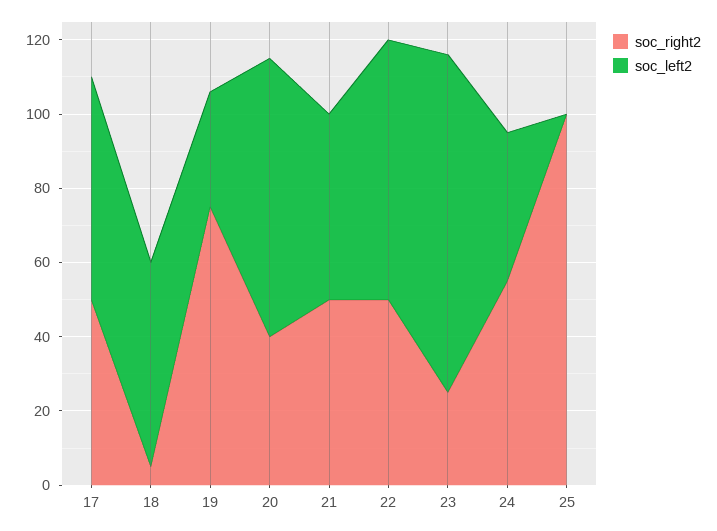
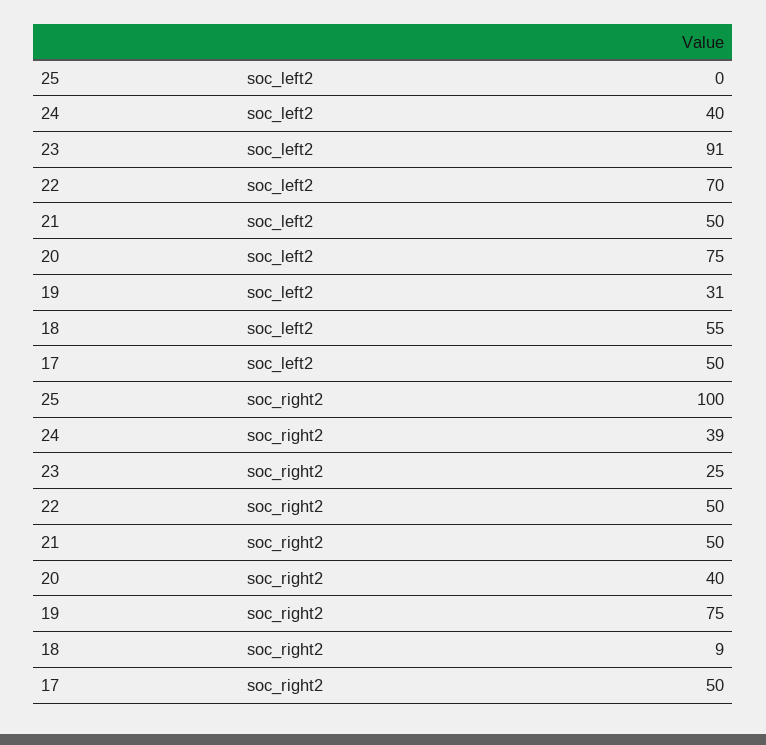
  {
    "soc_right2": {
      "17": 50,
-     "18": 5,
+     "18": 9,
      "19": 75,
      "20": 40,
      "21": 50,
      "22": 50,
      "23": 25,
-     "24": 55,
+     "24": 39,
      "25": 100
    },
    "soc_left2": {
-     "17": 60,
+     "17": 50,
      "18": 55,
      "19": 31,
      "20": 75,
      "21": 50,
      "22": 70,
      "23": 91,
      "24": 40,
      "25": 0
    }
  }

